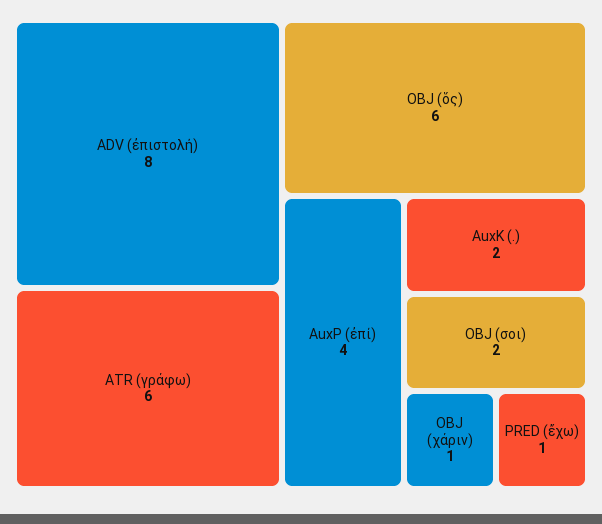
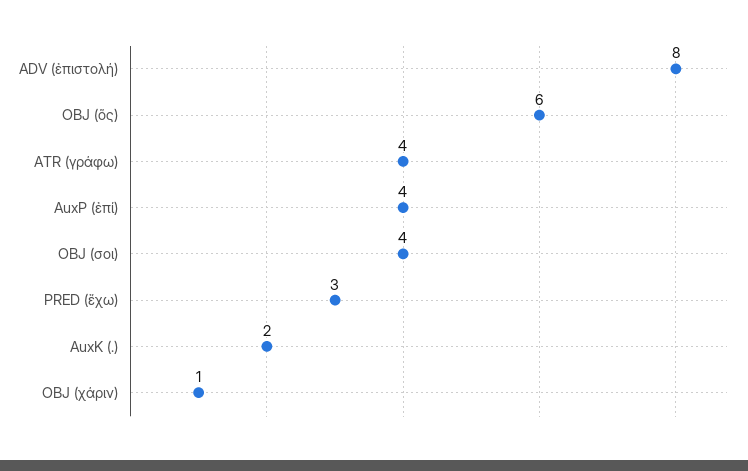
  {
    "ADV (ἐπιστολή)": 8,
-   "ATR (γράφω)": 6,
+   "ATR (γράφω)": 4,
    "OBJ (ὅς)": 6,
    "AuxP (ἐπί)": 4,
    "AuxK (.)": 2,
-   "OBJ (σοι)": 2,
+   "OBJ (σοι)": 4,
    "OBJ (χάριν)": 1,
-   "PRED (ἔχω)": 1
+   "PRED (ἔχω)": 3
  }

